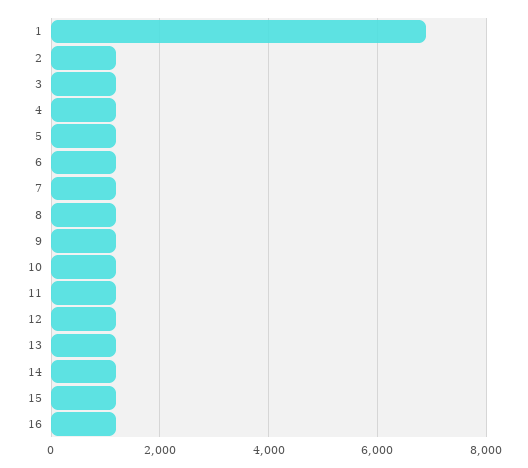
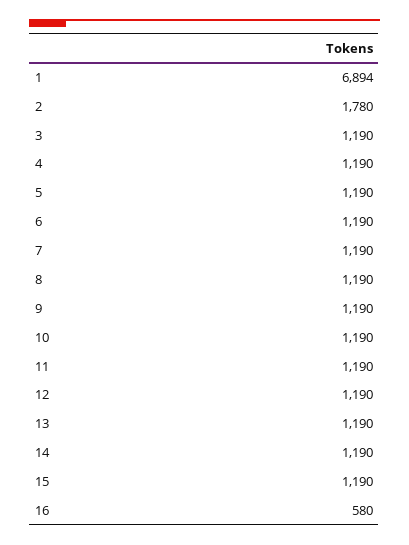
  {
    "1": 6894,
-   "2": 1200,
+   "2": 1780,
    "3": 1190,
    "4": 1190,
    "5": 1190,
    "6": 1190,
    "7": 1190,
    "8": 1190,
    "9": 1190,
    "10": 1190,
    "11": 1190,
    "12": 1190,
    "13": 1190,
    "14": 1190,
    "15": 1190,
-   "16": 1200
+   "16": 580
  }

